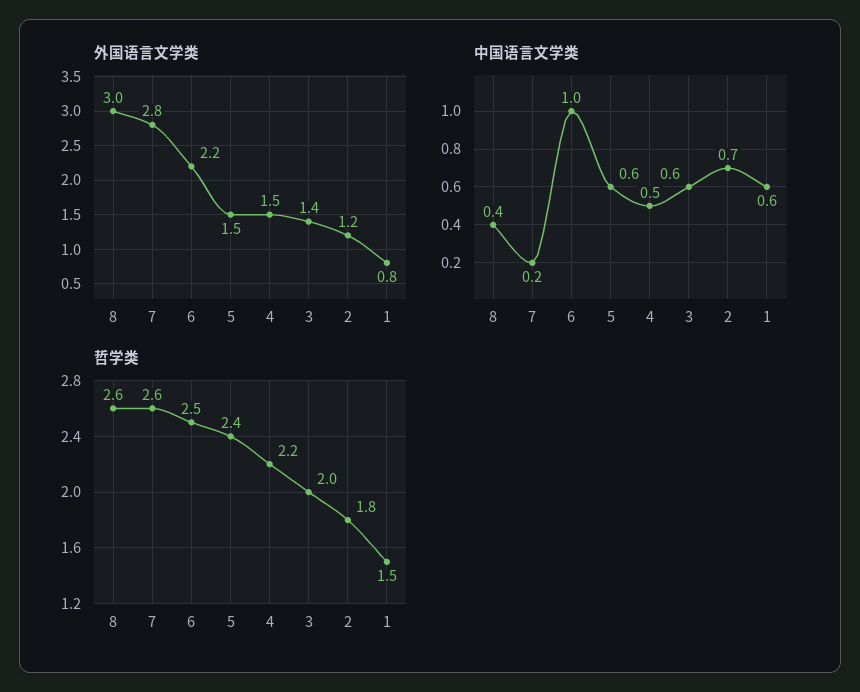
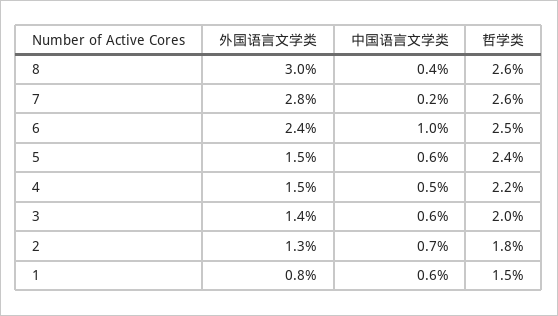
  {
    "外国语言文学类": {
      "8": 3,
      "7": 2.8,
-     "6": 2.2,
+     "6": 2.4,
      "5": 1.5,
      "4": 1.5,
      "3": 1.4,
-     "2": 1.2,
+     "2": 1.3,
      "1": 0.8
    },
    "中国语言文学类": {
      "8": 0.4,
      "7": 0.2,
      "6": 1,
      "5": 0.6,
      "4": 0.5,
      "3": 0.6,
      "2": 0.7,
      "1": 0.6
    },
    "哲学类": {
      "8": 2.6,
      "7": 2.6,
      "6": 2.5,
      "5": 2.4,
      "4": 2.2,
      "3": 2,
      "2": 1.8,
      "1": 1.5
    }
  }

